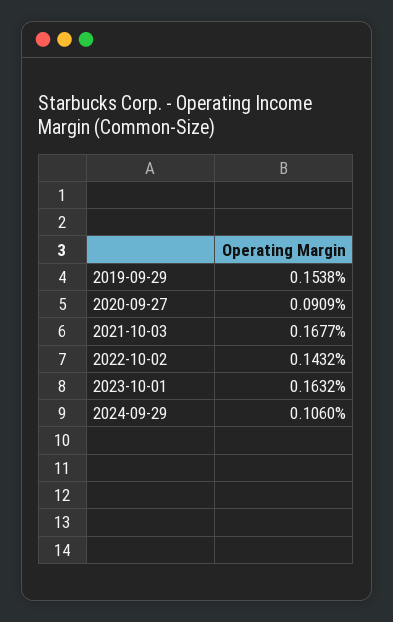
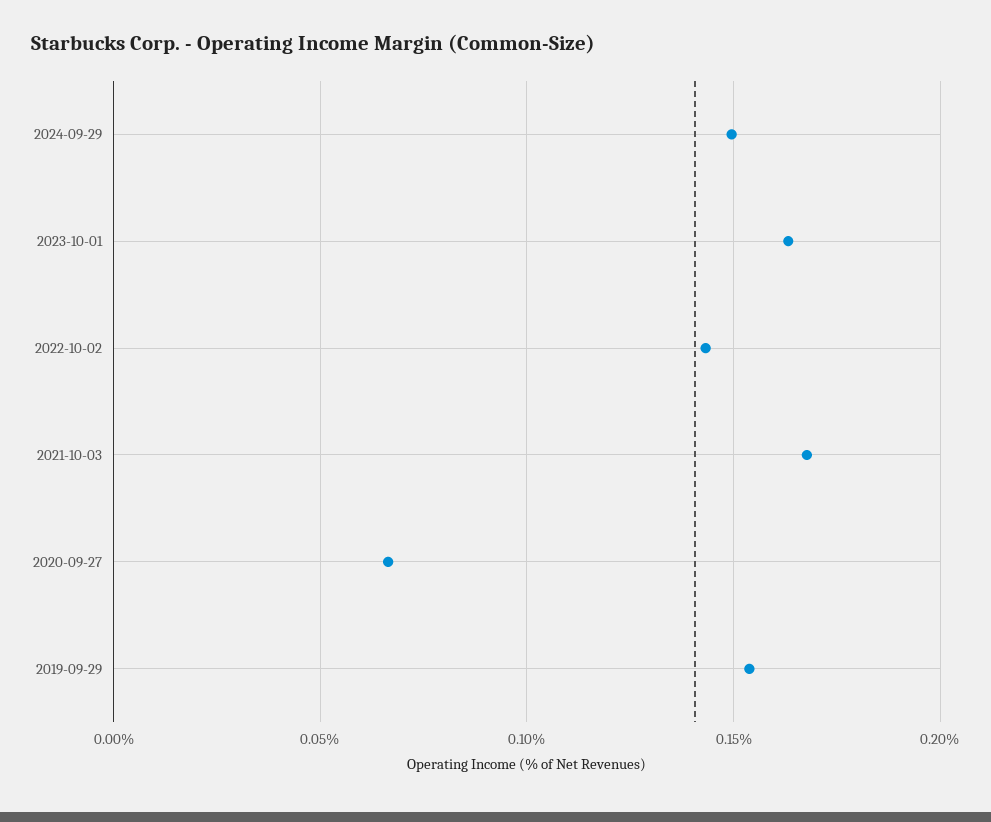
  {
    "2019-09-29": 0.1538,
-   "2020-09-27": 0.0909,
+   "2020-09-27": 0.065,
    "2021-10-03": 0.1677,
    "2022-10-02": 0.1432,
    "2023-10-01": 0.1632,
-   "2024-09-29": 0.106
+   "2024-09-29": 0.15
  }

